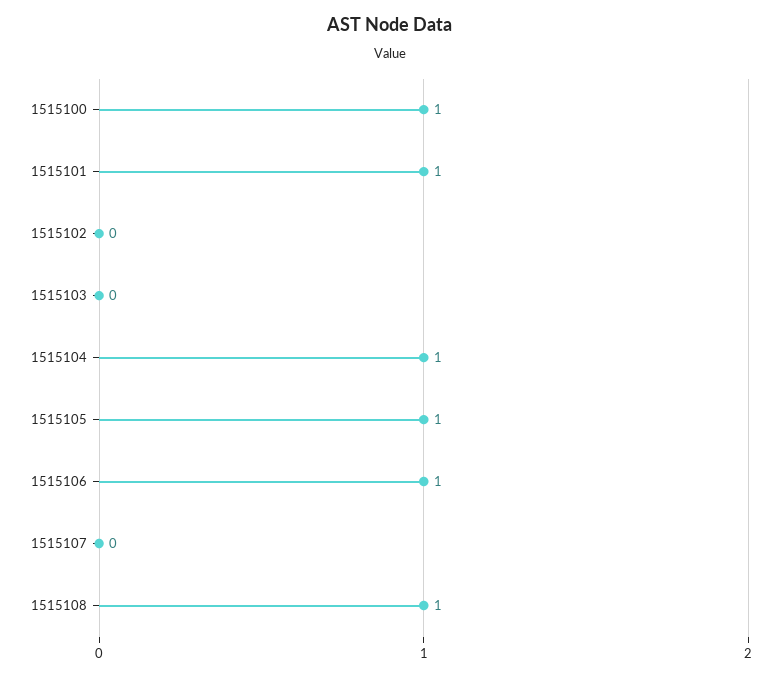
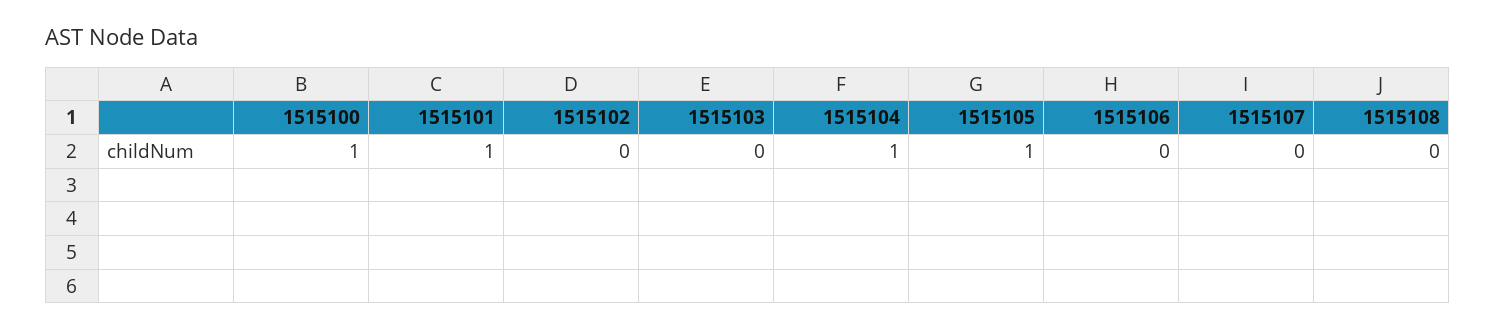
  {
    "1515100": 1,
    "1515101": 1,
    "1515102": 0,
    "1515103": 0,
    "1515104": 1,
    "1515105": 1,
-   "1515106": 1,
+   "1515106": 0,
    "1515107": 0,
-   "1515108": 1
+   "1515108": 0
  }

